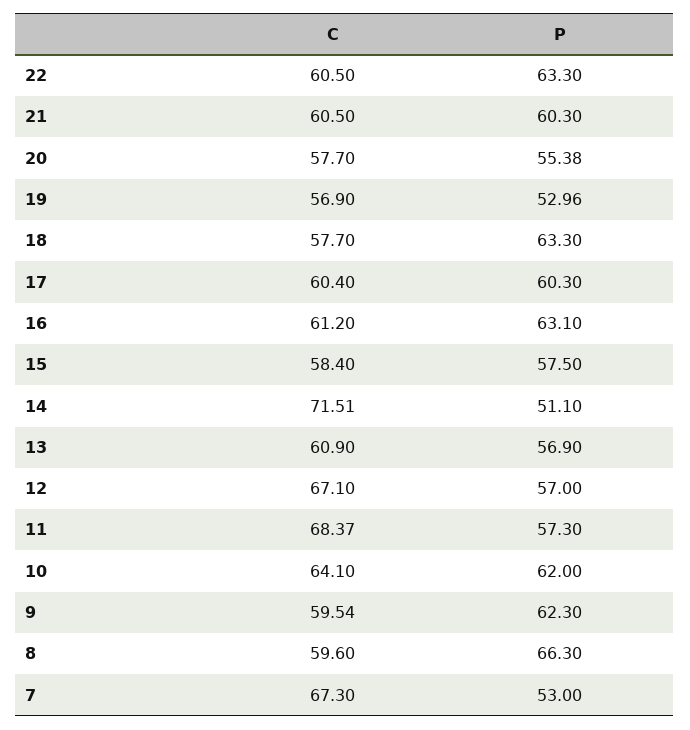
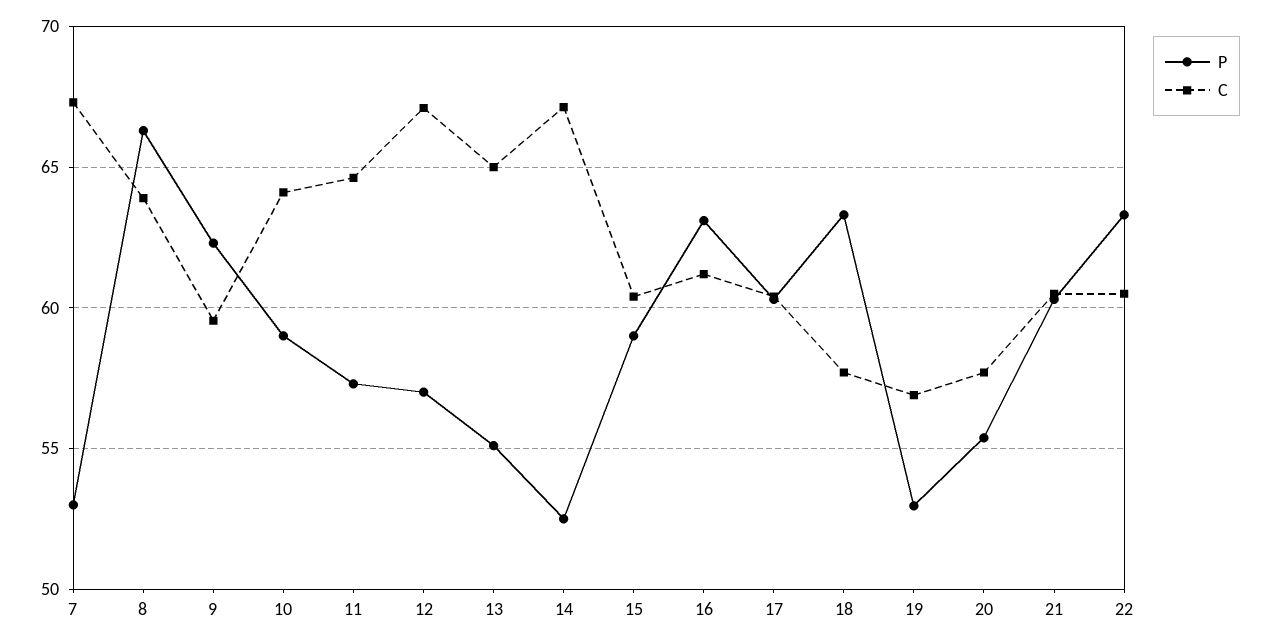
  {
    "C": {
      "22": 60.5,
      "21": 60.5,
      "20": 57.7,
      "19": 56.9,
      "18": 57.7,
      "17": 60.4,
      "16": 61.2,
-     "15": 58.4,
+     "15": 60.5,
-     "14": 71.51,
+     "14": 67,
-     "13": 60.9,
+     "13": 65,
      "12": 67.1,
-     "11": 68.37,
+     "11": 64.5,
      "10": 64.1,
      "9": 59.54,
-     "8": 59.6,
+     "8": 64,
      "7": 67.3
    },
    "P": {
      "22": 63.3,
      "21": 60.3,
      "20": 55.38,
      "19": 52.96,
      "18": 63.3,
      "17": 60.3,
      "16": 63.1,
-     "15": 57.5,
+     "15": 59,
-     "14": 51.1,
+     "14": 52.5,
-     "13": 56.9,
+     "13": 55,
      "12": 57,
      "11": 57.3,
-     "10": 62,
+     "10": 59,
      "9": 62.3,
      "8": 66.3,
      "7": 53
    }
  }

